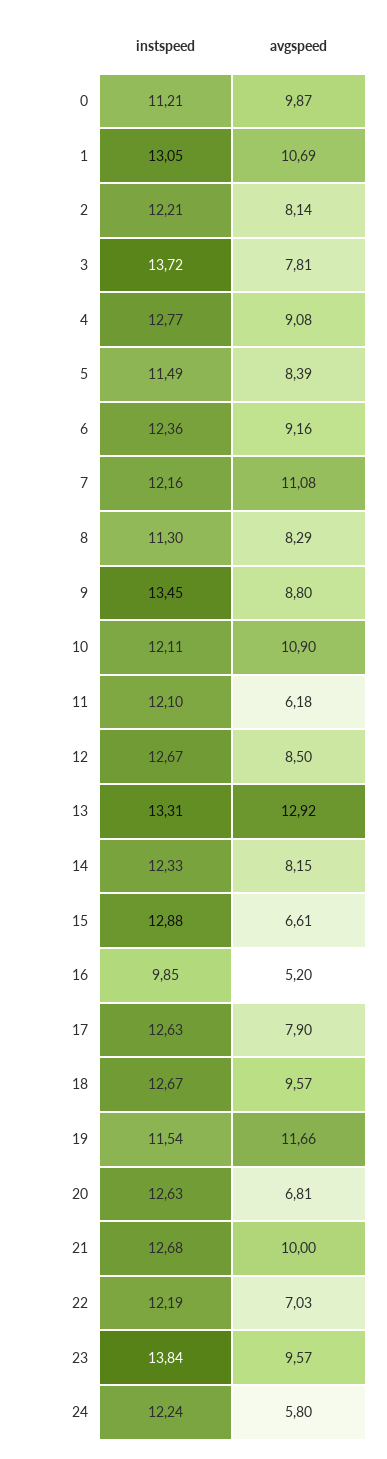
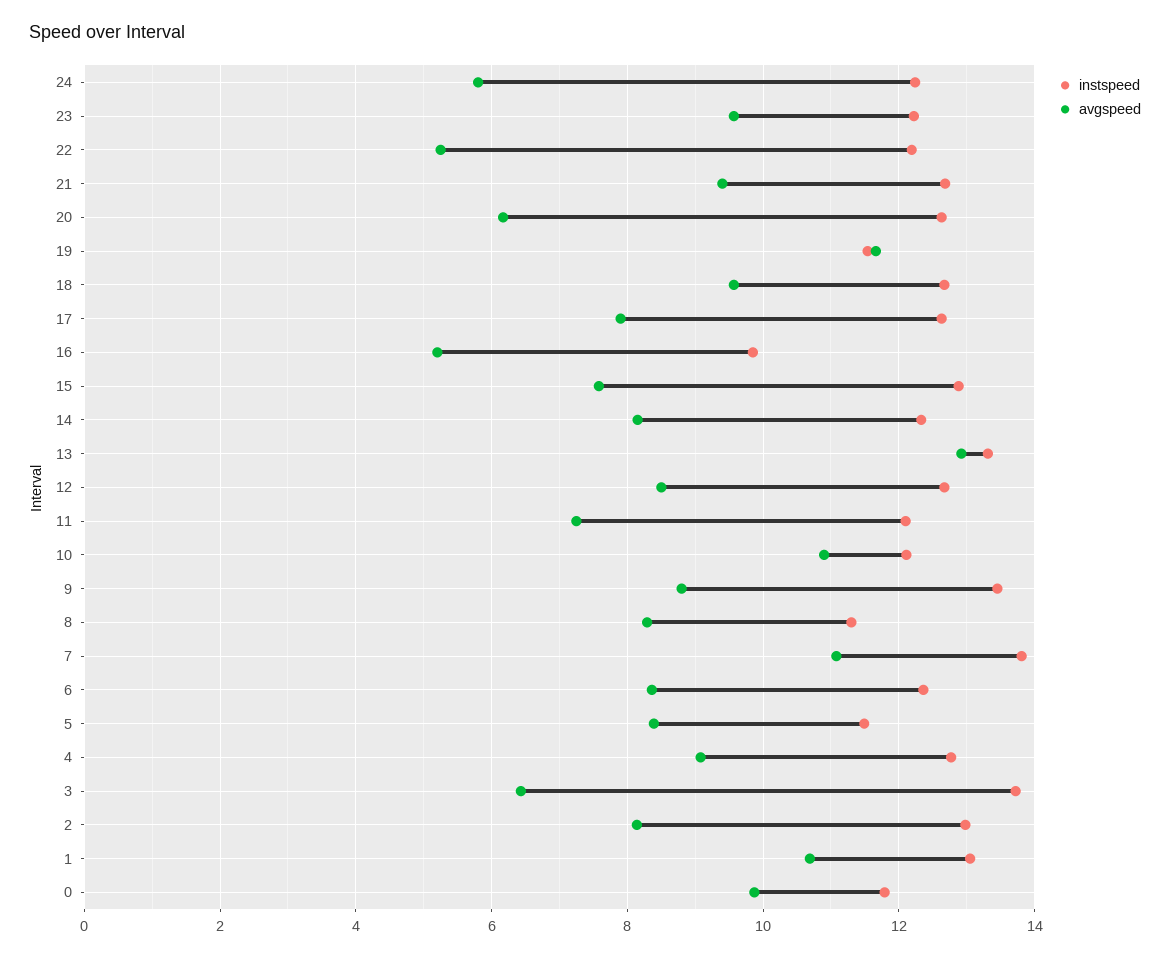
  {
    "instspeed": {
-     "0": 11.21,
+     "0": 11.8,
      "1": 13.05,
-     "2": 12.21,
+     "2": 13,
      "3": 13.72,
      "4": 12.77,
      "5": 11.49,
      "6": 12.36,
-     "7": 12.16,
+     "7": 13.8,
      "8": 11.3,
      "9": 13.45,
      "10": 12.11,
      "11": 12.1,
      "12": 12.67,
      "13": 13.31,
      "14": 12.33,
      "15": 12.88,
      "16": 9.85,
      "17": 12.63,
      "18": 12.67,
      "19": 11.54,
      "20": 12.63,
      "21": 12.68,
      "22": 12.19,
-     "23": 13.84,
+     "23": 12.2,
      "24": 12.24
    },
    "avgspeed": {
      "0": 9.87,
      "1": 10.69,
      "2": 8.14,
-     "3": 7.81,
+     "3": 6.4,
      "4": 9.08,
      "5": 8.39,
-     "6": 9.16,
+     "6": 8.4,
      "7": 11.08,
      "8": 8.29,
      "9": 8.8,
      "10": 10.9,
-     "11": 6.18,
+     "11": 7.2,
      "12": 8.5,
      "13": 12.92,
      "14": 8.15,
-     "15": 6.61,
+     "15": 7.6,
      "16": 5.2,
      "17": 7.9,
      "18": 9.57,
      "19": 11.66,
-     "20": 6.81,
+     "20": 6.2,
-     "21": 10,
+     "21": 9.4,
-     "22": 7.03,
+     "22": 5.2,
      "23": 9.57,
      "24": 5.8
    }
  }

